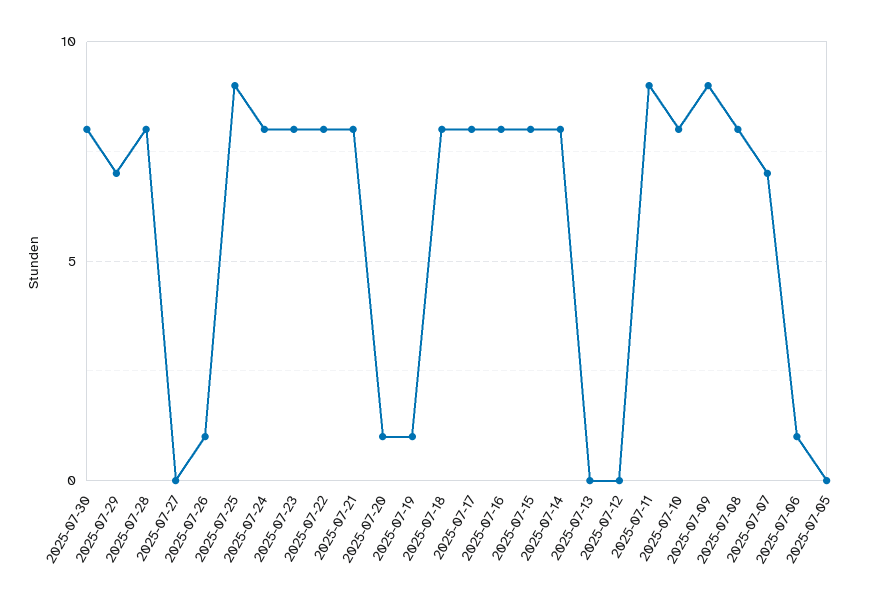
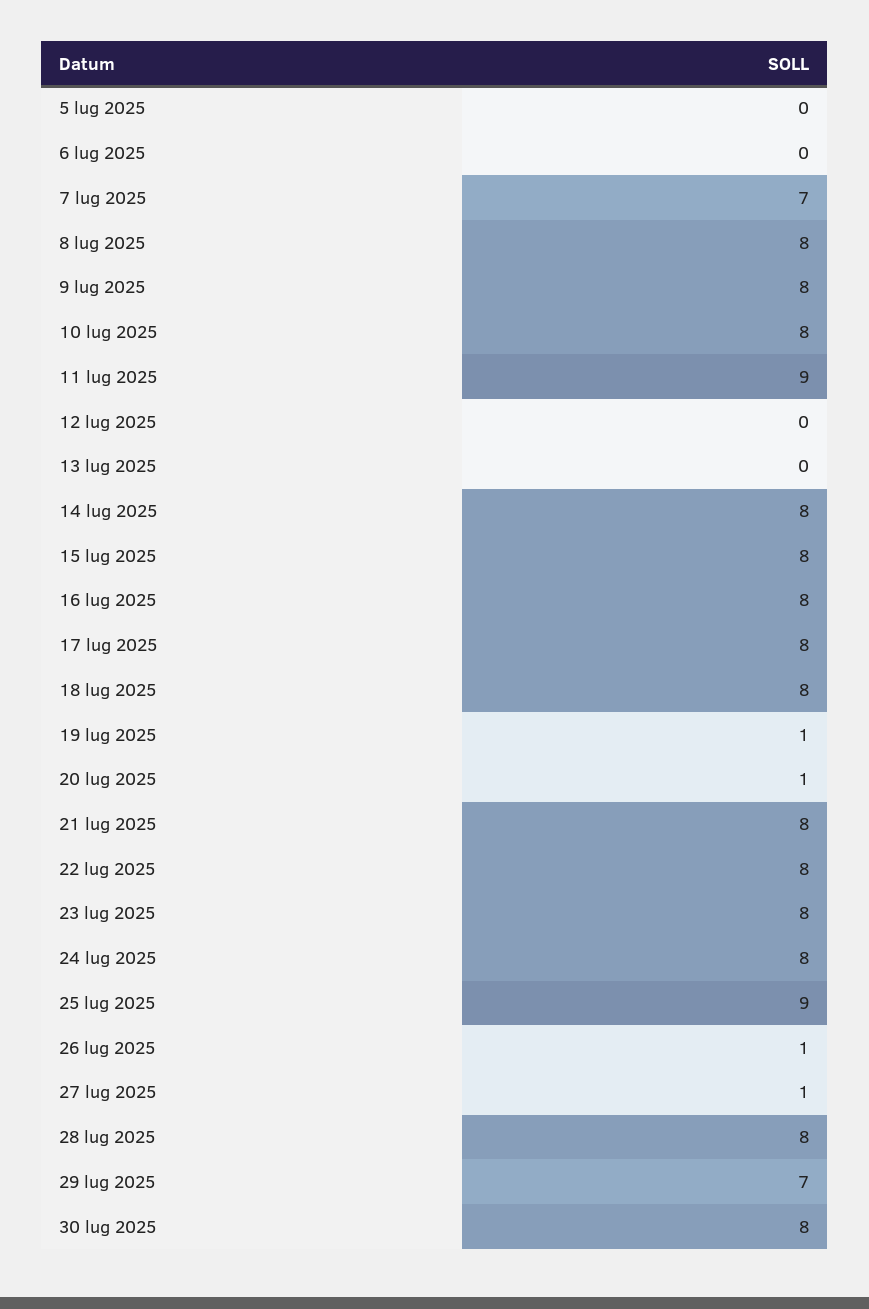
  {
    "2025-07-30": 8,
    "2025-07-29": 7,
    "2025-07-28": 8,
-   "2025-07-27": 0,
+   "2025-07-27": 1,
    "2025-07-26": 1,
    "2025-07-25": 9,
    "2025-07-24": 8,
    "2025-07-23": 8,
    "2025-07-22": 8,
    "2025-07-21": 8,
    "2025-07-20": 1,
    "2025-07-19": 1,
    "2025-07-18": 8,
    "2025-07-17": 8,
    "2025-07-16": 8,
    "2025-07-15": 8,
    "2025-07-14": 8,
    "2025-07-13": 0,
    "2025-07-12": 0,
    "2025-07-11": 9,
    "2025-07-10": 8,
-   "2025-07-09": 9,
+   "2025-07-09": 8,
    "2025-07-08": 8,
    "2025-07-07": 7,
-   "2025-07-06": 1,
+   "2025-07-06": 0,
    "2025-07-05": 0
  }

